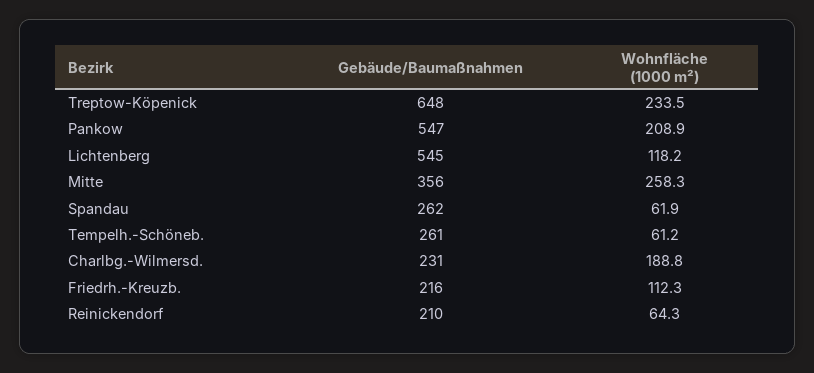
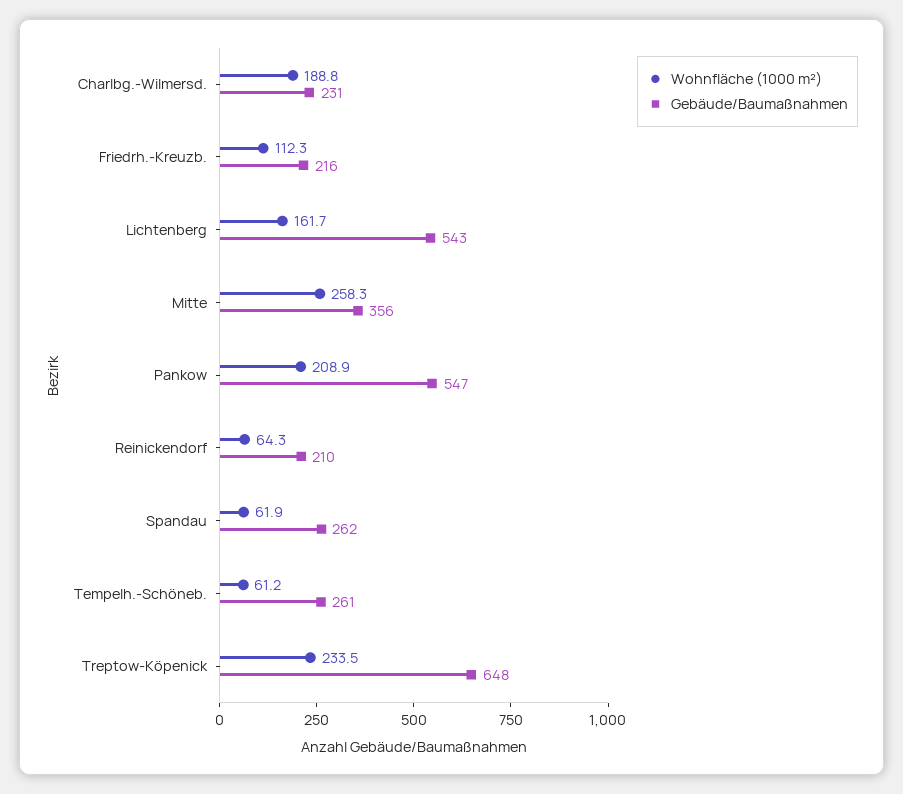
  {
    "Gebäude/Baumaßnahmen": {
      "Treptow-Köpenick": 648,
      "Pankow": 547,
-     "Lichtenberg": 545,
+     "Lichtenberg": 543,
      "Mitte": 356,
      "Spandau": 262,
      "Tempelh.-Schöneb.": 261,
      "Charlbg.-Wilmersd.": 231,
      "Friedrh.-Kreuzb.": 216,
      "Reinickendorf": 210
    },
    "Wohnfläche (1000 m²)": {
      "Treptow-Köpenick": 233.5,
      "Pankow": 208.9,
-     "Lichtenberg": 118.2,
+     "Lichtenberg": 161.7,
      "Mitte": 258.3,
      "Spandau": 61.9,
      "Tempelh.-Schöneb.": 61.2,
      "Charlbg.-Wilmersd.": 188.8,
      "Friedrh.-Kreuzb.": 112.3,
      "Reinickendorf": 64.3
    }
  }

